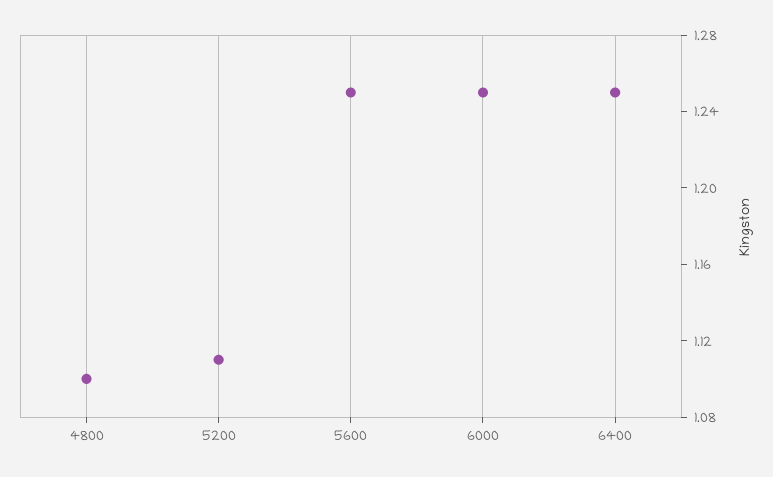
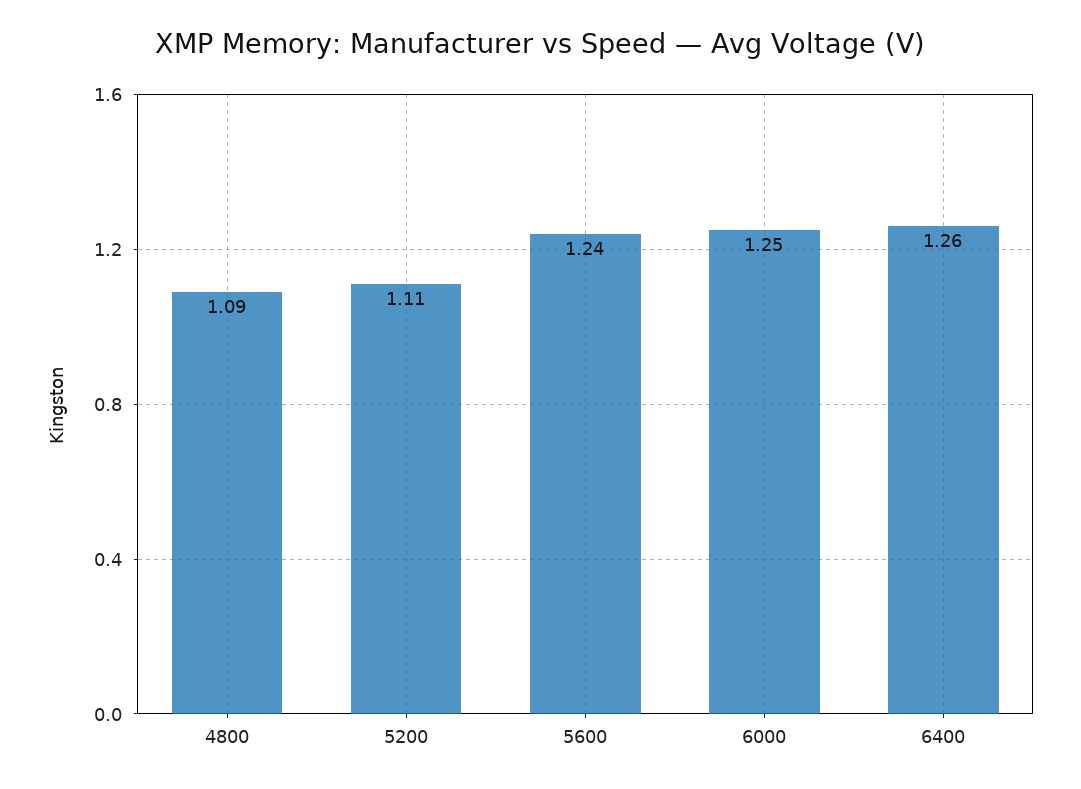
  {
-   "4800": 1.1,
+   "4800": 1.09,
    "5200": 1.11,
-   "5600": 1.25,
+   "5600": 1.24,
    "6000": 1.25,
-   "6400": 1.25
+   "6400": 1.26
  }

